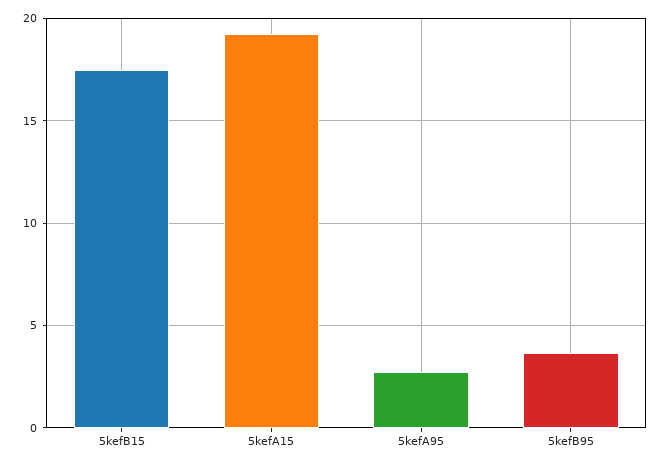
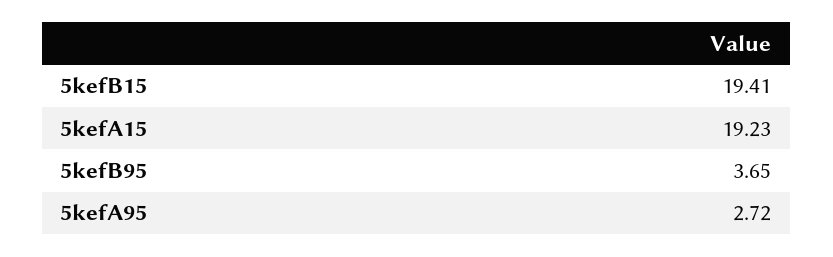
  {
-   "5kefB15": 17.5,
+   "5kefB15": 19.41,
    "5kefA15": 19.23,
    "5kefA95": 2.72,
    "5kefB95": 3.65
  }

